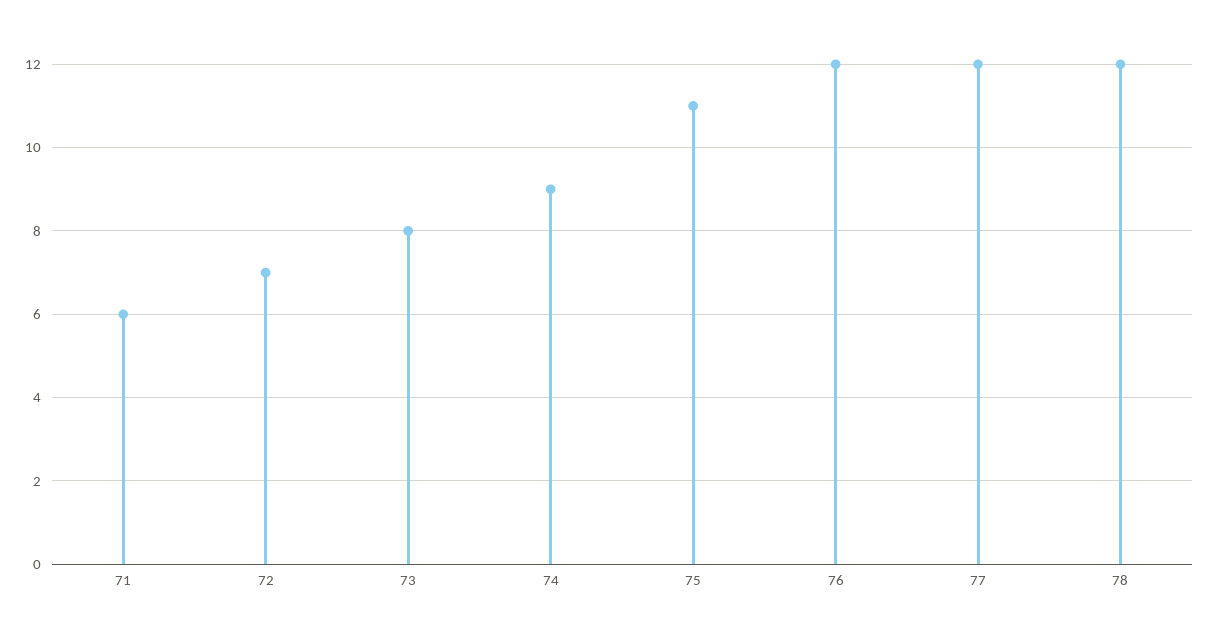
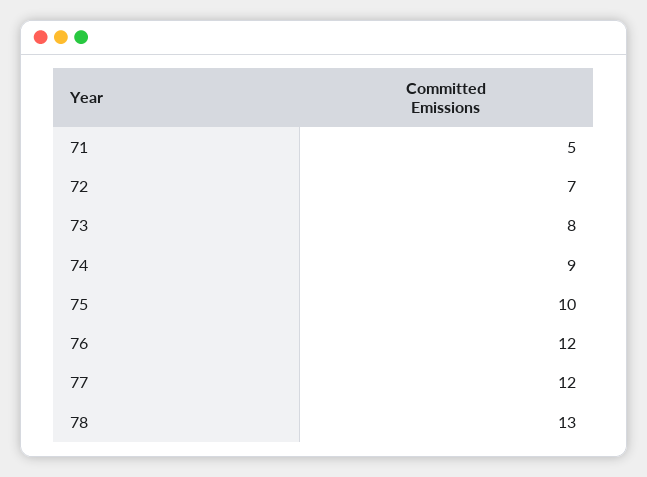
  {
-   "71": 6,
+   "71": 5,
    "72": 7,
    "73": 8,
    "74": 9,
-   "75": 11,
+   "75": 10,
    "76": 12,
    "77": 12,
-   "78": 12
+   "78": 13
  }

